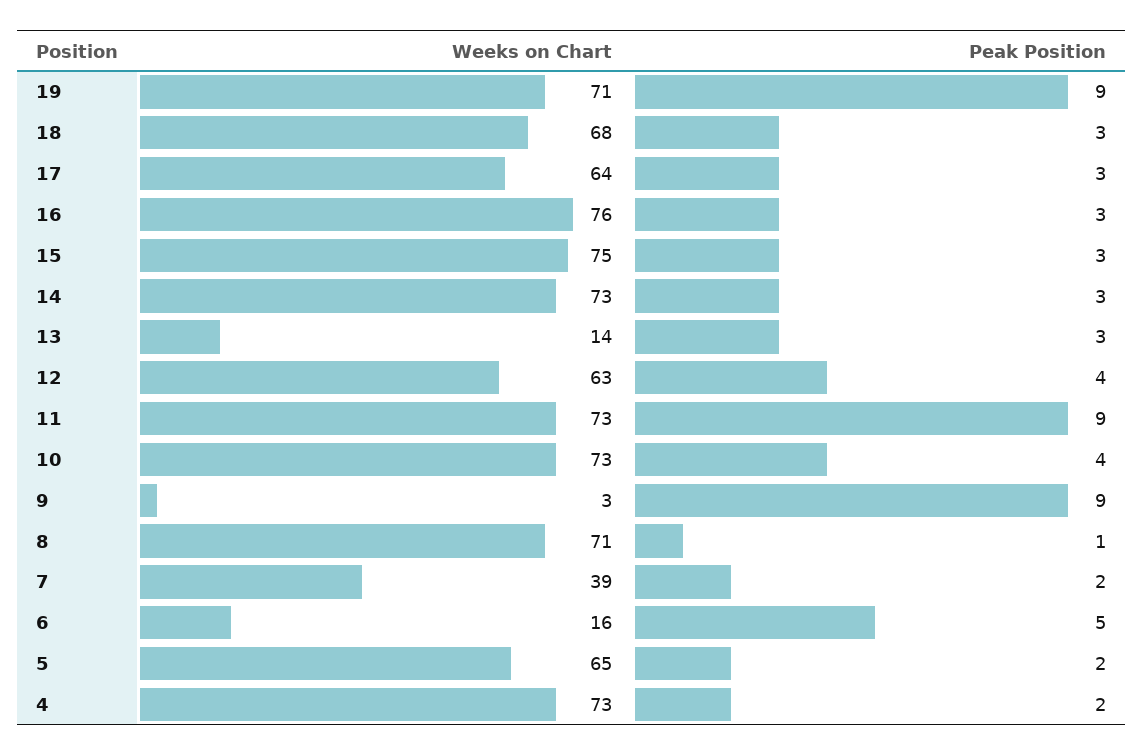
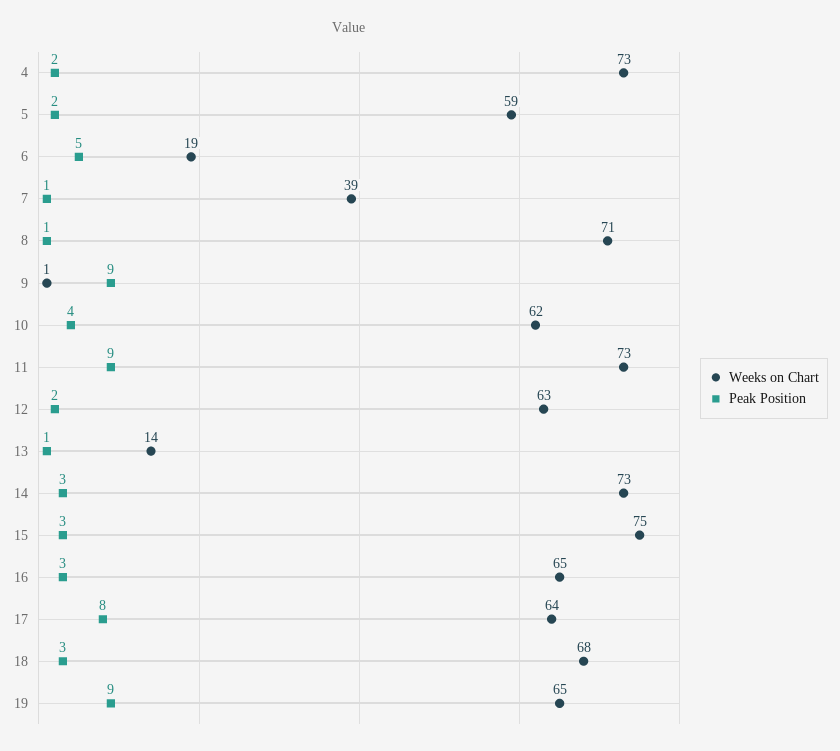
  {
    "Weeks on Chart": {
-     "19": 71,
+     "19": 65,
      "18": 68,
      "17": 64,
-     "16": 76,
+     "16": 65,
      "15": 75,
      "14": 73,
      "13": 14,
      "12": 63,
      "11": 73,
-     "10": 73,
+     "10": 62,
-     "9": 3,
+     "9": 1,
      "8": 71,
      "7": 39,
-     "6": 16,
+     "6": 19,
-     "5": 65,
+     "5": 59,
      "4": 73
    },
    "Peak Position": {
      "19": 9,
      "18": 3,
-     "17": 3,
+     "17": 8,
      "16": 3,
      "15": 3,
      "14": 3,
-     "13": 3,
+     "13": 1,
-     "12": 4,
+     "12": 2,
      "11": 9,
      "10": 4,
      "9": 9,
      "8": 1,
-     "7": 2,
+     "7": 1,
      "6": 5,
      "5": 2,
      "4": 2
    }
  }

